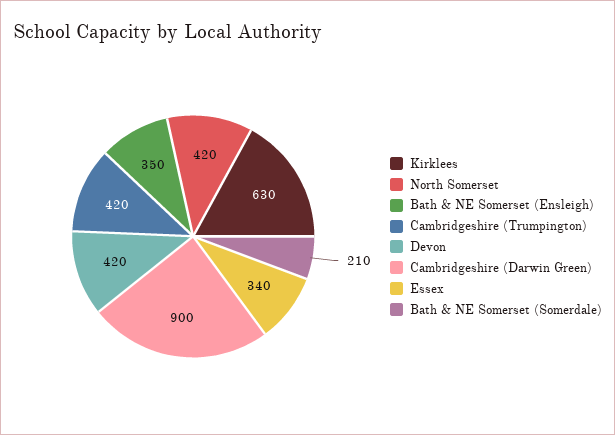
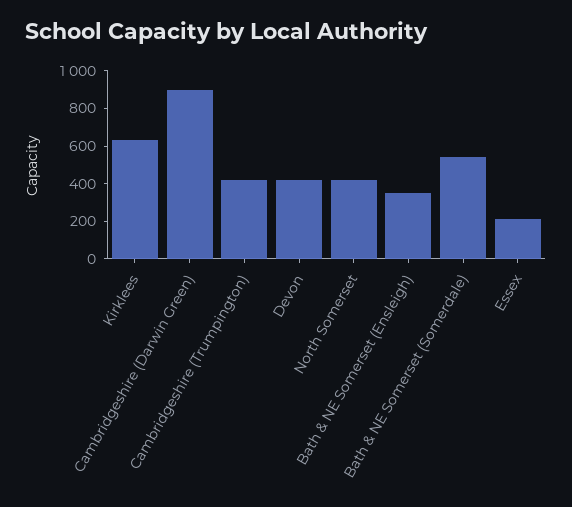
  {
    "Kirklees": 630,
    "North Somerset": 420,
    "Bath & NE Somerset (Ensleigh)": 350,
    "Cambridgeshire (Trumpington)": 420,
    "Devon": 420,
    "Cambridgeshire (Darwin Green)": 900,
-   "Essex": 340,
+   "Essex": 200,
-   "Bath & NE Somerset (Somerdale)": 210
+   "Bath & NE Somerset (Somerdale)": 550
  }

